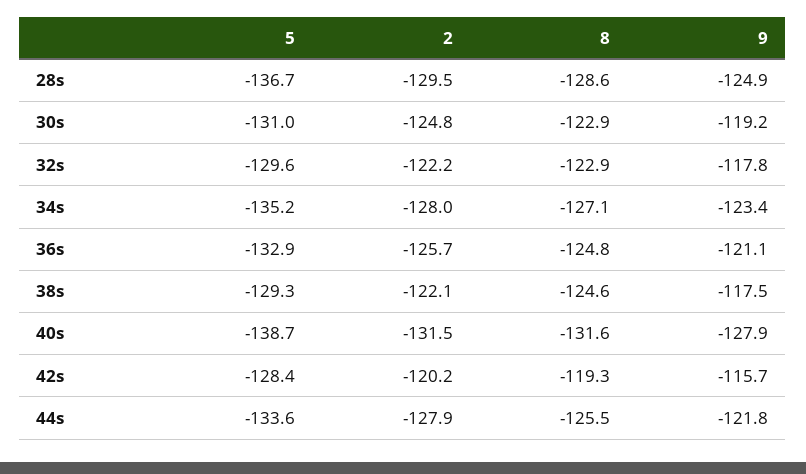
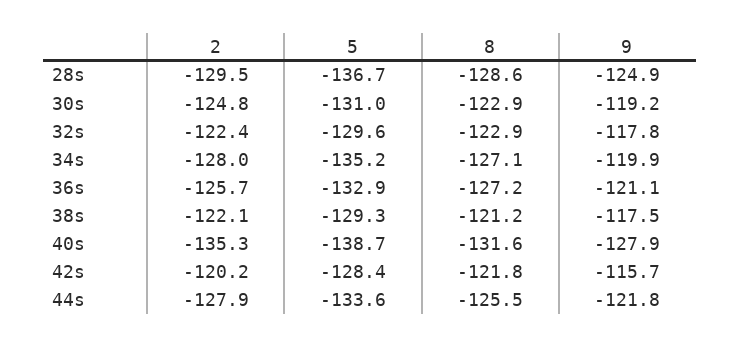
  {
    "5": {
      "28s": -136.7,
      "30s": -131,
      "32s": -129.6,
      "34s": -135.2,
      "36s": -132.9,
      "38s": -129.3,
      "40s": -138.7,
      "42s": -128.4,
      "44s": -133.6
    },
    "2": {
      "28s": -129.5,
      "30s": -124.8,
-     "32s": -122.2,
+     "32s": -122.4,
      "34s": -128,
      "36s": -125.7,
      "38s": -122.1,
-     "40s": -131.5,
+     "40s": -135.3,
      "42s": -120.2,
      "44s": -127.9
    },
    "8": {
      "28s": -128.6,
      "30s": -122.9,
      "32s": -122.9,
      "34s": -127.1,
-     "36s": -124.8,
+     "36s": -127.2,
-     "38s": -124.6,
+     "38s": -121.2,
      "40s": -131.6,
-     "42s": -119.3,
+     "42s": -121.8,
      "44s": -125.5
    },
    "9": {
      "28s": -124.9,
      "30s": -119.2,
      "32s": -117.8,
-     "34s": -123.4,
+     "34s": -119.9,
      "36s": -121.1,
      "38s": -117.5,
      "40s": -127.9,
      "42s": -115.7,
      "44s": -121.8
    }
  }

